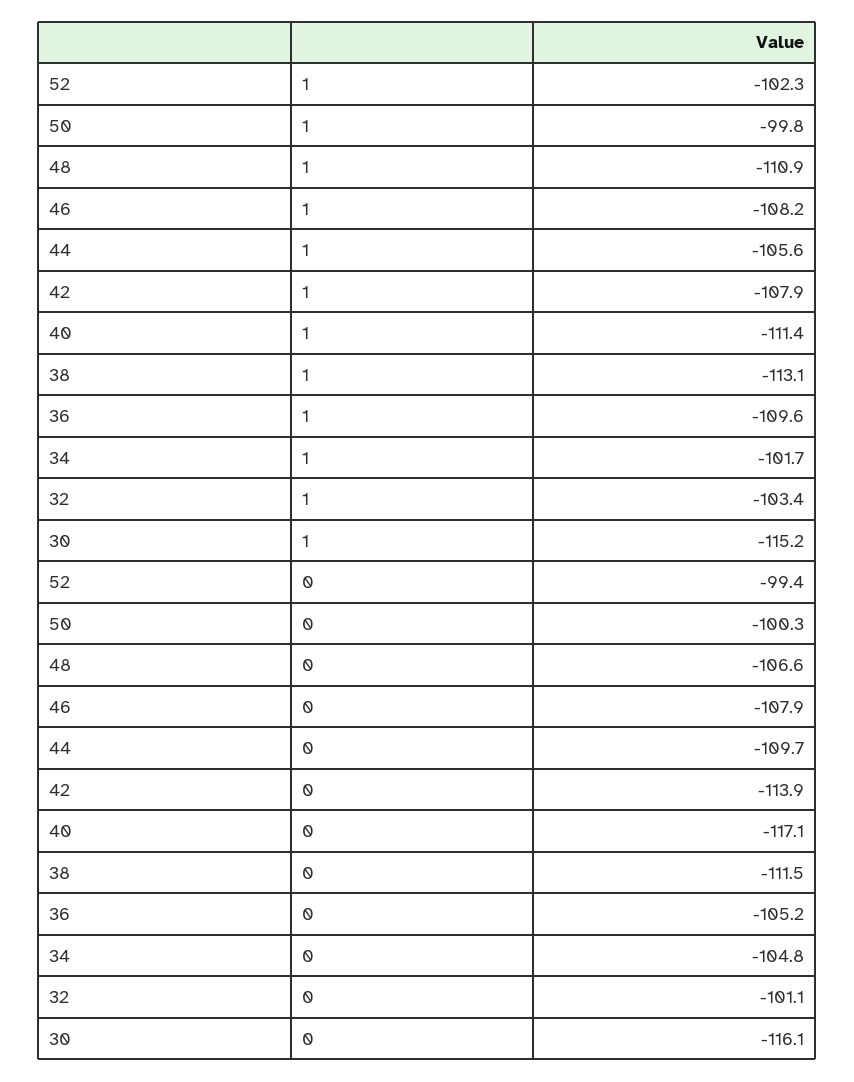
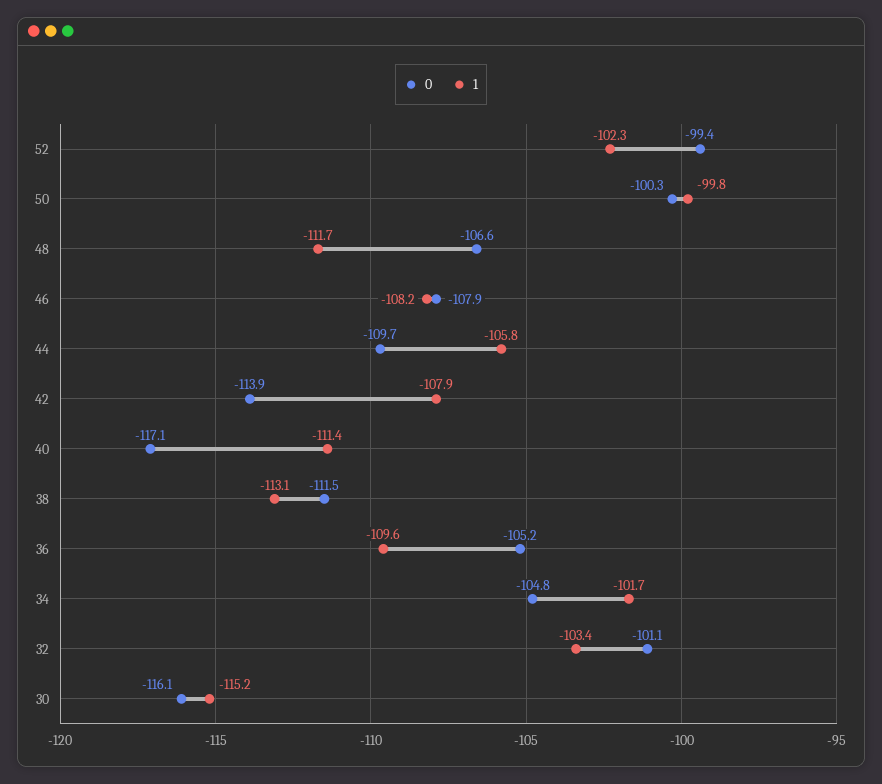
  {
    "1": {
      "52": -102.3,
      "50": -99.8,
-     "48": -110.9,
+     "48": -111.7,
      "46": -108.2,
-     "44": -105.6,
+     "44": -105.8,
      "42": -107.9,
      "40": -111.4,
      "38": -113.1,
      "36": -109.6,
      "34": -101.7,
      "32": -103.4,
      "30": -115.2
    },
    "0": {
      "52": -99.4,
      "50": -100.3,
      "48": -106.6,
      "46": -107.9,
      "44": -109.7,
      "42": -113.9,
      "40": -117.1,
      "38": -111.5,
      "36": -105.2,
      "34": -104.8,
      "32": -101.1,
      "30": -116.1
    }
  }

